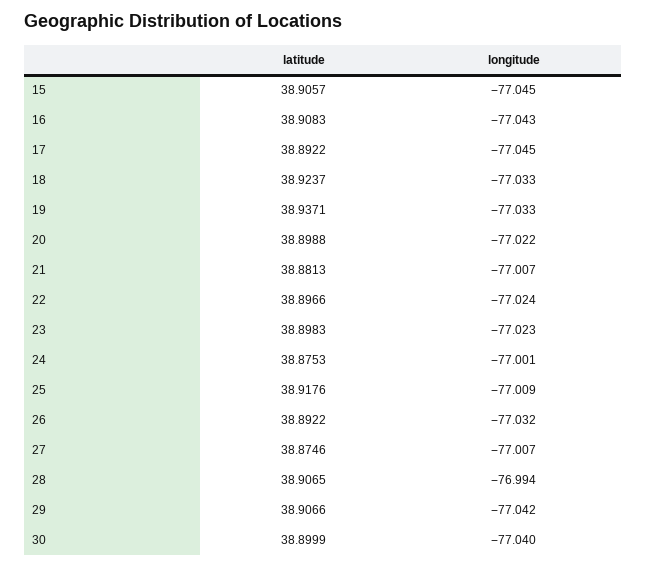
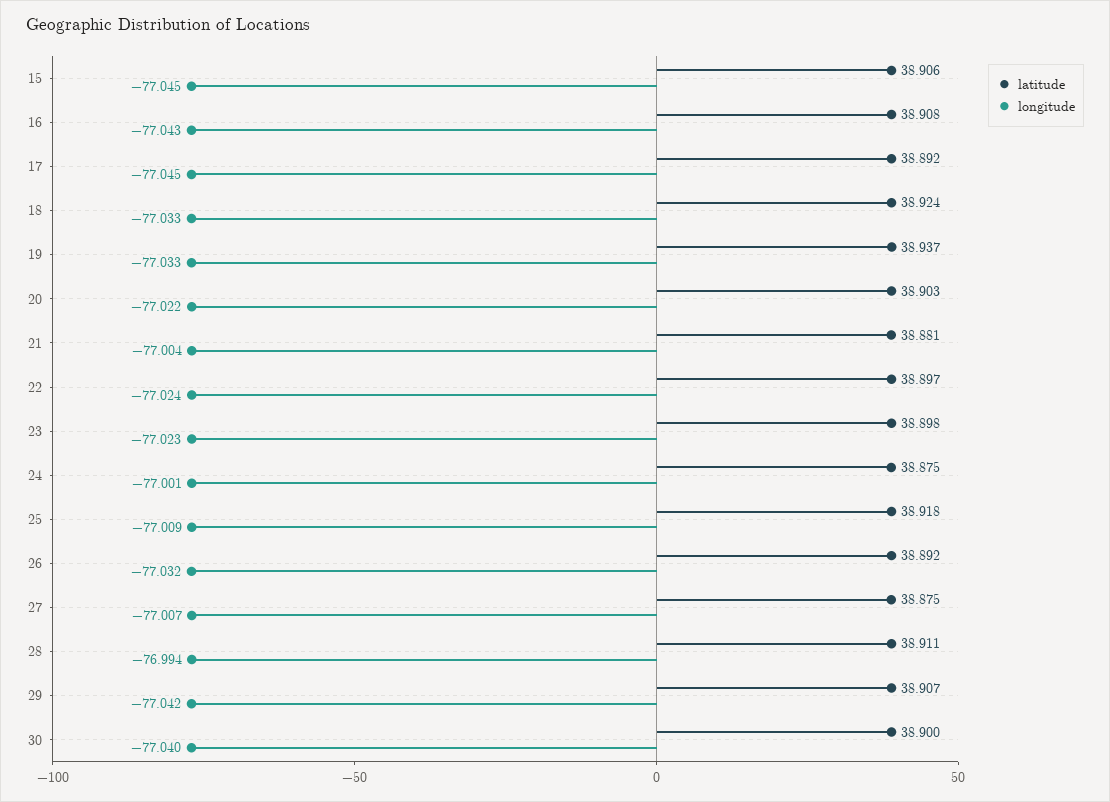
  {
    "latitude": {
      "15": 38.9057,
      "16": 38.9083,
      "17": 38.8922,
      "18": 38.9237,
      "19": 38.9371,
-     "20": 38.8988,
+     "20": 38.903,
      "21": 38.8813,
      "22": 38.8966,
      "23": 38.8983,
      "24": 38.8753,
      "25": 38.9176,
      "26": 38.8922,
      "27": 38.8746,
-     "28": 38.9065,
+     "28": 38.911,
      "29": 38.9066,
      "30": 38.8999
    },
    "longitude": {
      "15": -77.045,
      "16": -77.043,
      "17": -77.045,
      "18": -77.033,
      "19": -77.033,
      "20": -77.022,
-     "21": -77.007,
+     "21": -77.004,
      "22": -77.024,
      "23": -77.023,
      "24": -77.001,
      "25": -77.009,
      "26": -77.032,
      "27": -77.007,
      "28": -76.994,
      "29": -77.042,
      "30": -77.04
    }
  }

